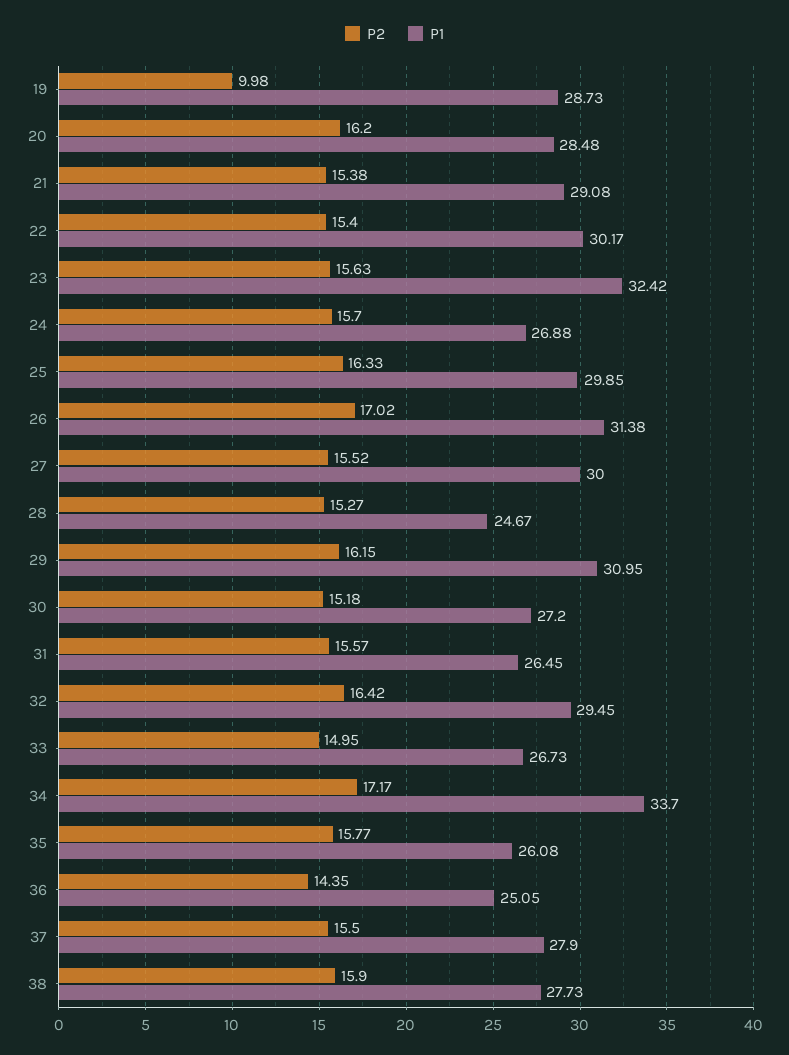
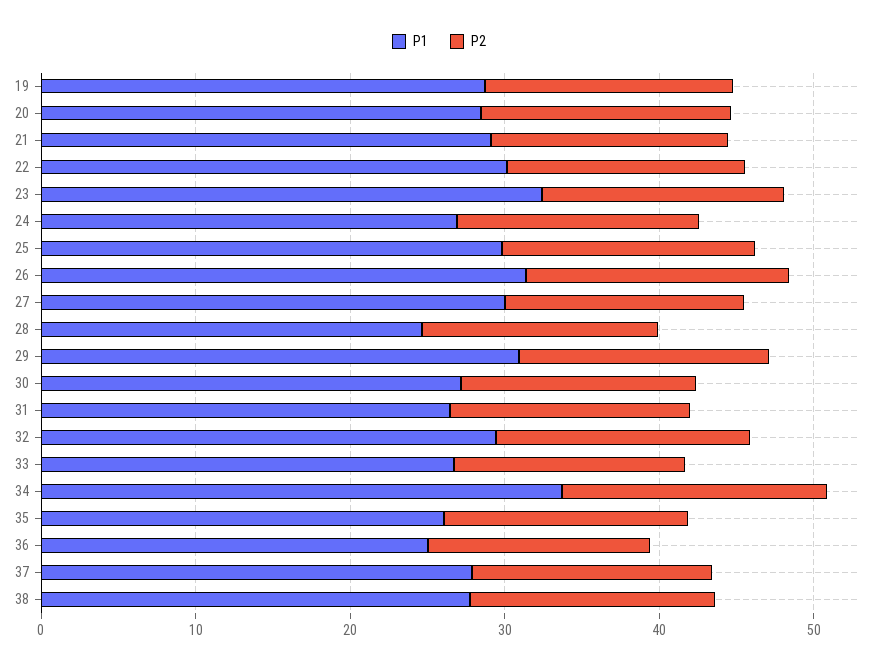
  {
    "P2": {
-     "19": 9.98,
+     "19": 16,
      "20": 16.2,
      "21": 15.38,
      "22": 15.4,
      "23": 15.63,
      "24": 15.7,
      "25": 16.33,
      "26": 17.02,
      "27": 15.52,
      "28": 15.27,
      "29": 16.15,
      "30": 15.18,
      "31": 15.57,
      "32": 16.42,
      "33": 14.95,
      "34": 17.17,
      "35": 15.77,
      "36": 14.35,
      "37": 15.5,
      "38": 15.9
    },
    "P1": {
      "19": 28.73,
      "20": 28.48,
      "21": 29.08,
      "22": 30.17,
      "23": 32.42,
      "24": 26.88,
      "25": 29.85,
      "26": 31.38,
      "27": 30,
      "28": 24.67,
      "29": 30.95,
      "30": 27.2,
      "31": 26.45,
      "32": 29.45,
      "33": 26.73,
      "34": 33.7,
      "35": 26.08,
      "36": 25.05,
      "37": 27.9,
      "38": 27.73
    }
  }

